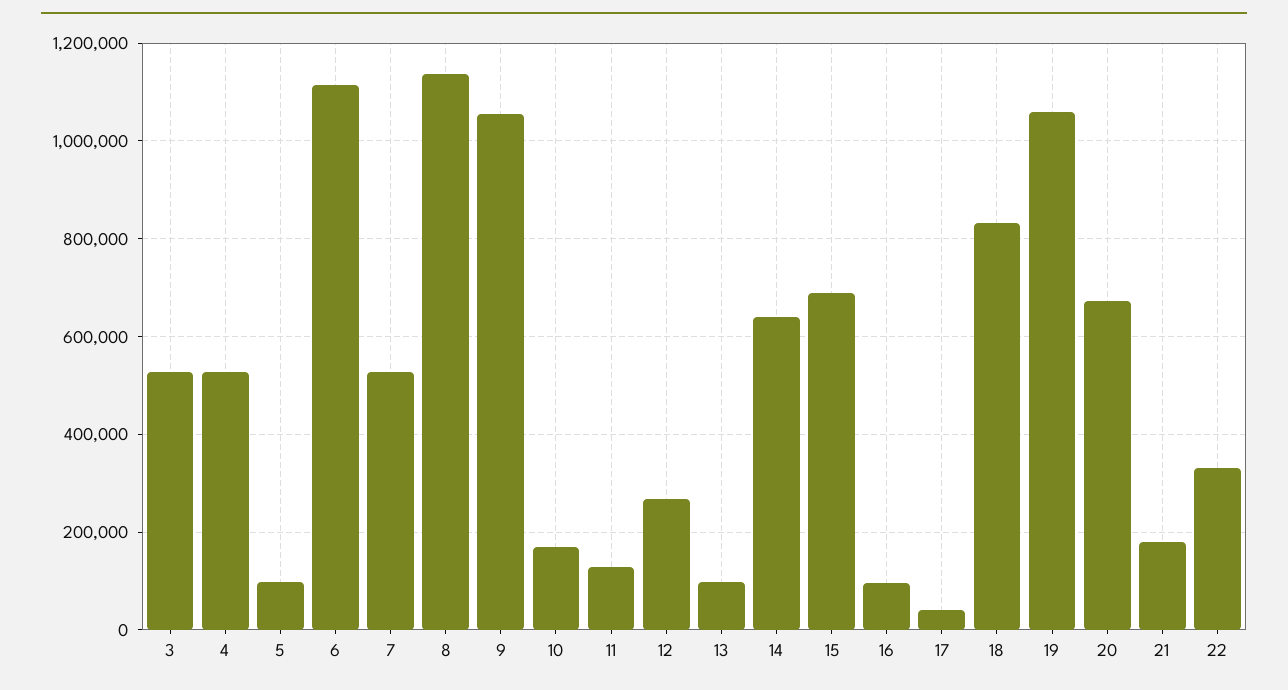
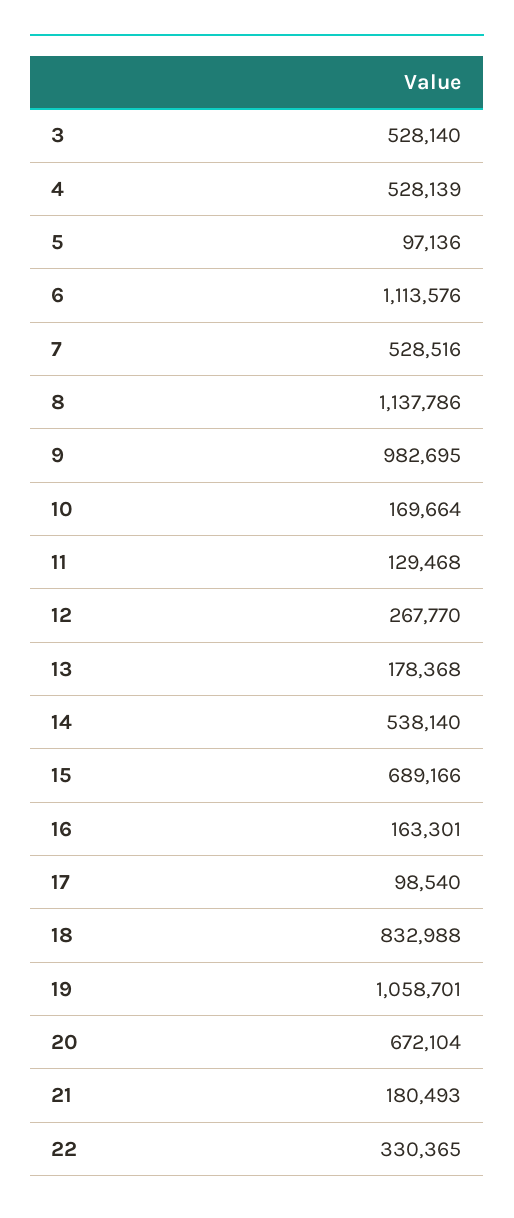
  {
    "3": 528140,
    "4": 528139,
    "5": 97136,
    "6": 1113576,
    "7": 528516,
    "8": 1137786,
-   "9": 1060000,
+   "9": 982695,
    "10": 169664,
    "11": 129468,
    "12": 267770,
-   "13": 100000,
+   "13": 178368,
-   "14": 640000,
+   "14": 538140,
    "15": 689166,
-   "16": 100000,
+   "16": 163301,
-   "17": 40000,
+   "17": 98540,
    "18": 832988,
    "19": 1058701,
    "20": 672104,
    "21": 180493,
    "22": 330365
  }

